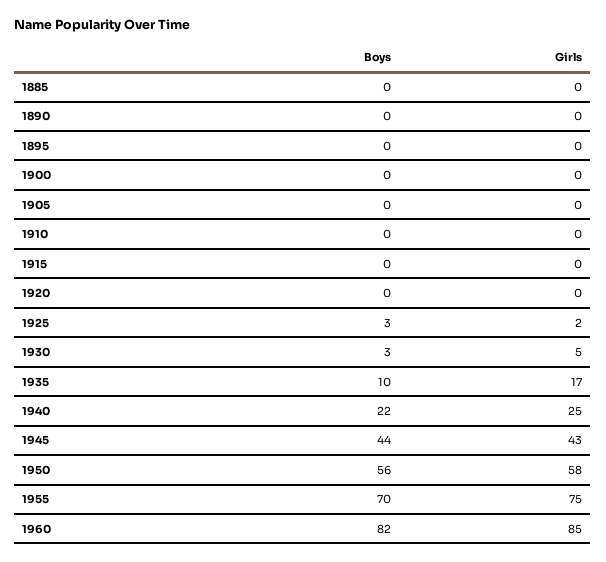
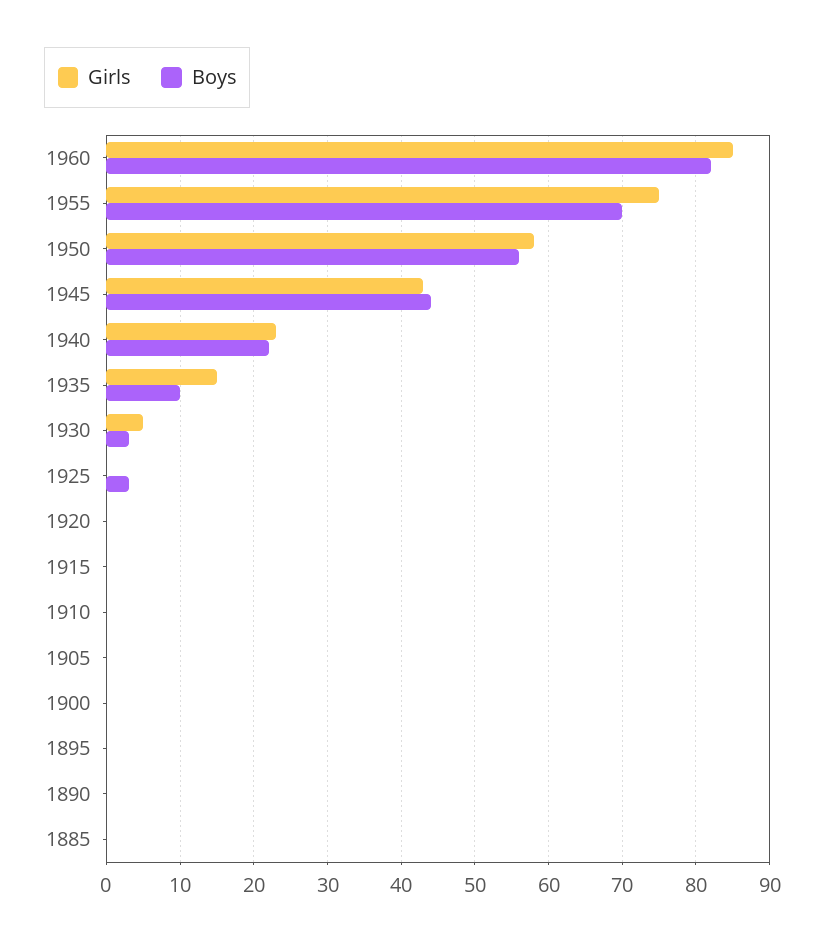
  {
    "Boys": {
      "1885": 0,
      "1890": 0,
      "1895": 0,
      "1900": 0,
      "1905": 0,
      "1910": 0,
      "1915": 0,
      "1920": 0,
      "1925": 3,
      "1930": 3,
      "1935": 10,
      "1940": 22,
      "1945": 44,
      "1950": 56,
      "1955": 70,
      "1960": 82
    },
    "Girls": {
      "1885": 0,
      "1890": 0,
      "1895": 0,
      "1900": 0,
      "1905": 0,
      "1910": 0,
      "1915": 0,
      "1920": 0,
-     "1925": 2,
+     "1925": 0,
      "1930": 5,
-     "1935": 17,
+     "1935": 15,
-     "1940": 25,
+     "1940": 23,
      "1945": 43,
      "1950": 58,
      "1955": 75,
      "1960": 85
    }
  }

